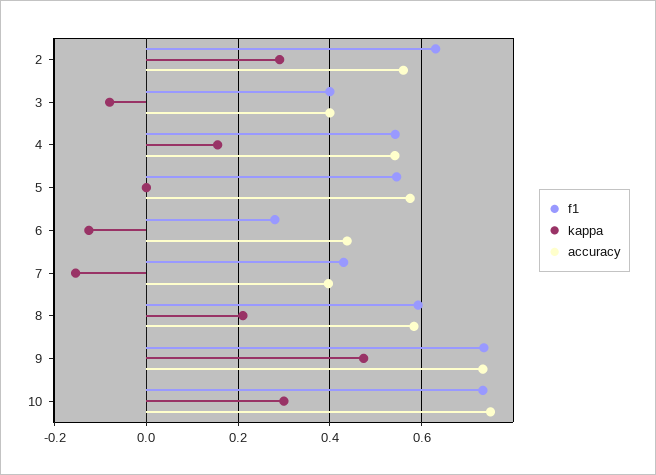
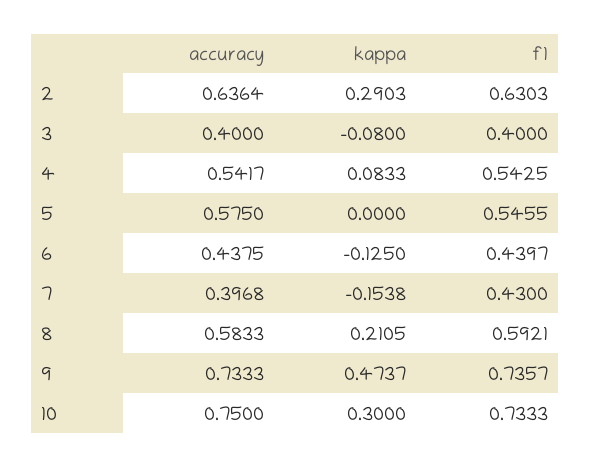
  {
    "f1": {
      "2": 0.6303,
      "3": 0.4,
      "4": 0.5425,
      "5": 0.5455,
-     "6": 0.28,
+     "6": 0.4397,
      "7": 0.43,
      "8": 0.5921,
      "9": 0.7357,
      "10": 0.7333
    },
    "kappa": {
      "2": 0.2903,
      "3": -0.08,
-     "4": 0.16,
+     "4": 0.0833,
      "5": 0,
      "6": -0.125,
      "7": -0.1538,
      "8": 0.2105,
      "9": 0.4737,
      "10": 0.3
    },
    "accuracy": {
-     "2": 0.56,
+     "2": 0.6364,
      "3": 0.4,
      "4": 0.5417,
      "5": 0.575,
      "6": 0.4375,
      "7": 0.3968,
      "8": 0.5833,
      "9": 0.7333,
      "10": 0.75
    }
  }

